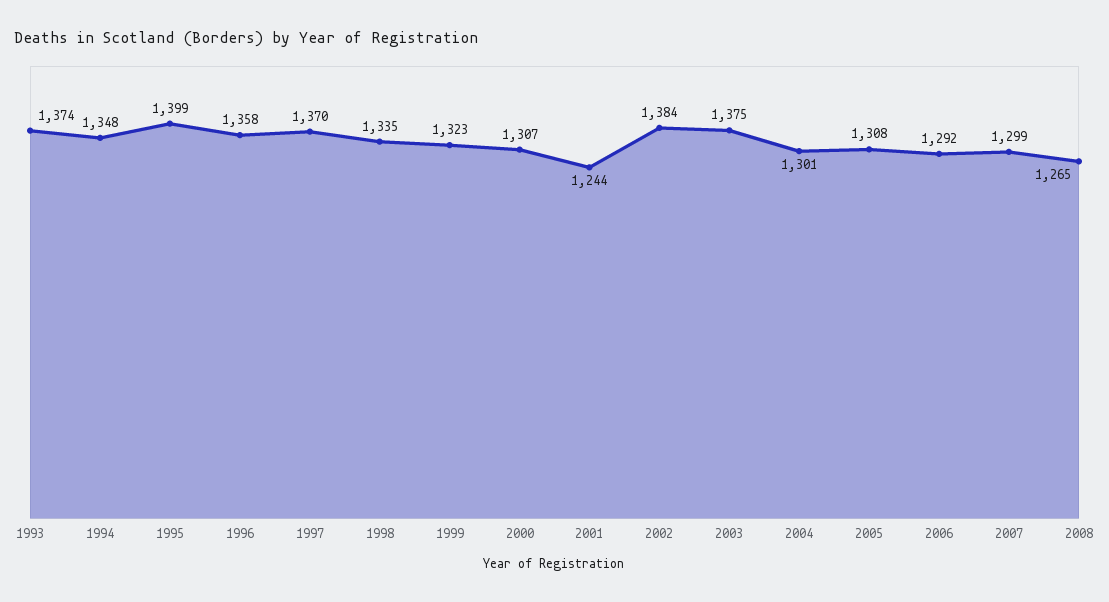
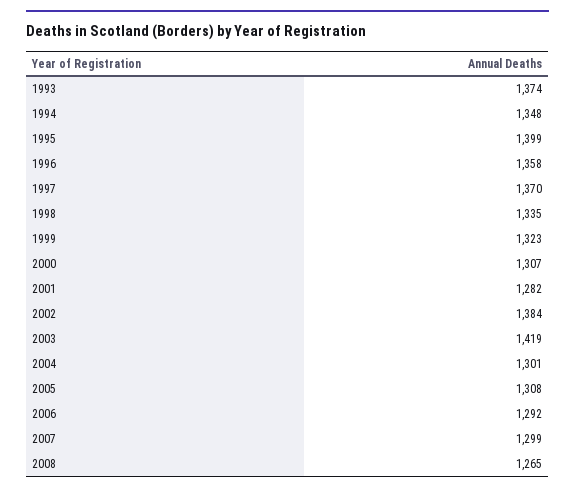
  {
    "1993": 1374,
    "1994": 1348,
    "1995": 1399,
    "1996": 1358,
    "1997": 1370,
    "1998": 1335,
    "1999": 1323,
    "2000": 1307,
-   "2001": 1244,
+   "2001": 1282,
    "2002": 1384,
-   "2003": 1375,
+   "2003": 1419,
    "2004": 1301,
    "2005": 1308,
    "2006": 1292,
    "2007": 1299,
    "2008": 1265
  }

